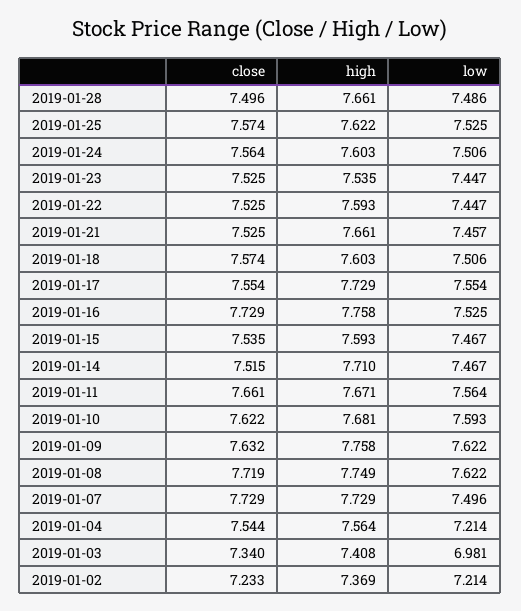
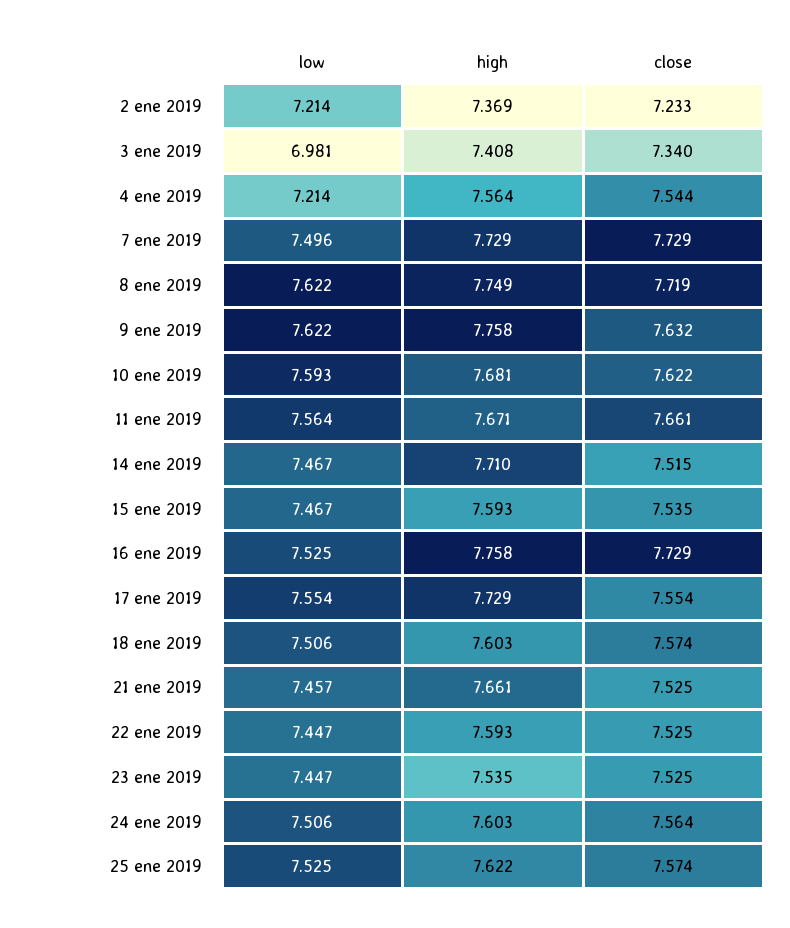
  {
    "close": {
-     "2019-01-28": 7.496,
      "2019-01-25": 7.574,
      "2019-01-24": 7.564,
      "2019-01-23": 7.525,
      "2019-01-22": 7.525,
      "2019-01-21": 7.525,
      "2019-01-18": 7.574,
      "2019-01-17": 7.554,
      "2019-01-16": 7.729,
      "2019-01-15": 7.535,
      "2019-01-14": 7.515,
      "2019-01-11": 7.661,
      "2019-01-10": 7.622,
      "2019-01-09": 7.632,
      "2019-01-08": 7.719,
      "2019-01-07": 7.729,
      "2019-01-04": 7.544,
      "2019-01-03": 7.34,
      "2019-01-02": 7.233
    },
    "high": {
-     "2019-01-28": 7.661,
      "2019-01-25": 7.622,
      "2019-01-24": 7.603,
      "2019-01-23": 7.535,
      "2019-01-22": 7.593,
      "2019-01-21": 7.661,
      "2019-01-18": 7.603,
      "2019-01-17": 7.729,
      "2019-01-16": 7.758,
      "2019-01-15": 7.593,
      "2019-01-14": 7.71,
      "2019-01-11": 7.671,
      "2019-01-10": 7.681,
      "2019-01-09": 7.758,
      "2019-01-08": 7.749,
      "2019-01-07": 7.729,
      "2019-01-04": 7.564,
      "2019-01-03": 7.408,
      "2019-01-02": 7.369
    },
    "low": {
-     "2019-01-28": 7.486,
      "2019-01-25": 7.525,
      "2019-01-24": 7.506,
      "2019-01-23": 7.447,
      "2019-01-22": 7.447,
      "2019-01-21": 7.457,
      "2019-01-18": 7.506,
      "2019-01-17": 7.554,
      "2019-01-16": 7.525,
      "2019-01-15": 7.467,
      "2019-01-14": 7.467,
      "2019-01-11": 7.564,
      "2019-01-10": 7.593,
      "2019-01-09": 7.622,
      "2019-01-08": 7.622,
      "2019-01-07": 7.496,
      "2019-01-04": 7.214,
      "2019-01-03": 6.981,
      "2019-01-02": 7.214
    }
  }

